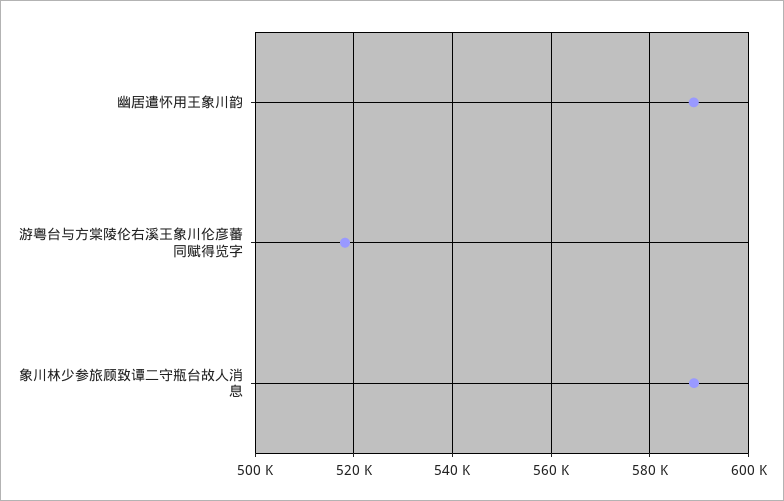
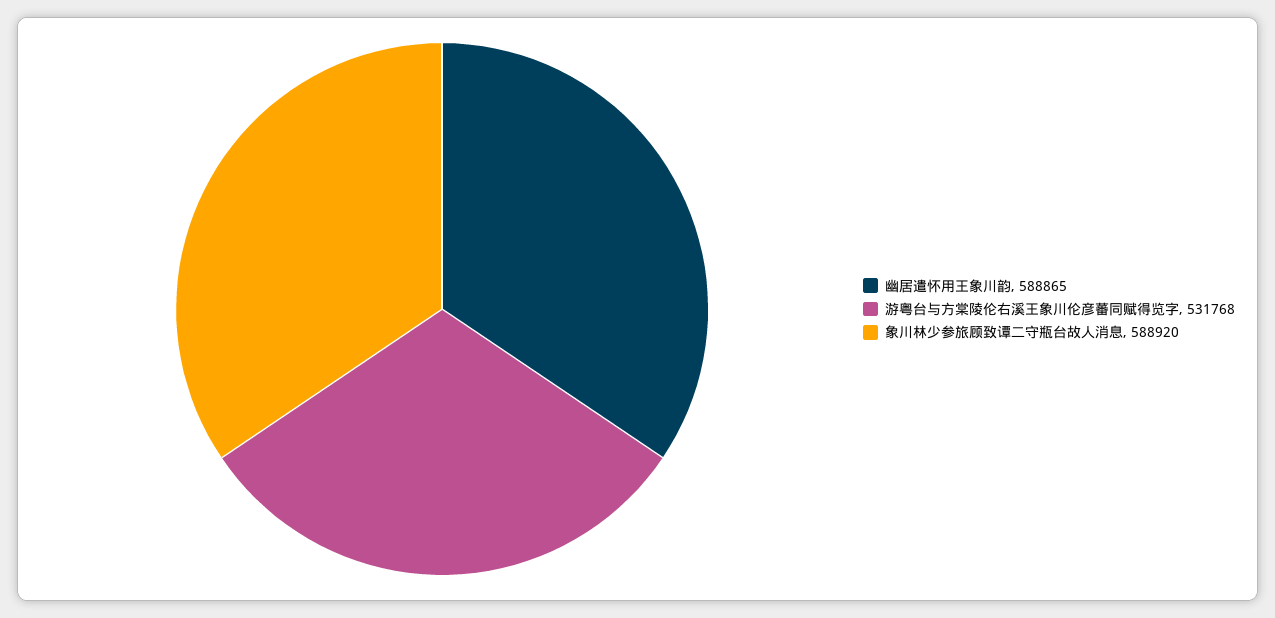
  {
    "幽居遣怀用王象川韵": 588865,
-   "游粤台与方棠陵伦右溪王象川伦彦蕃同赋得览字": 518000,
+   "游粤台与方棠陵伦右溪王象川伦彦蕃同赋得览字": 531768,
    "象川林少参旅顾致谭二守瓶台故人消息": 588920
  }

